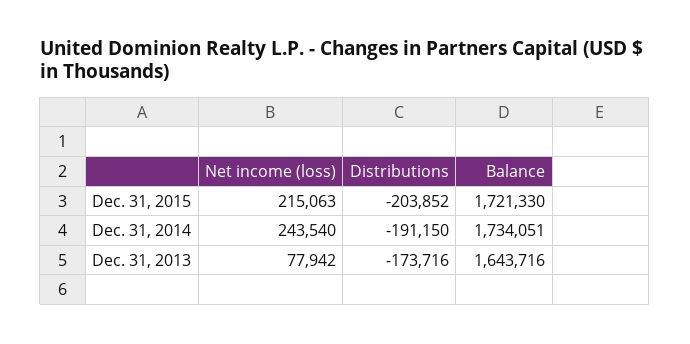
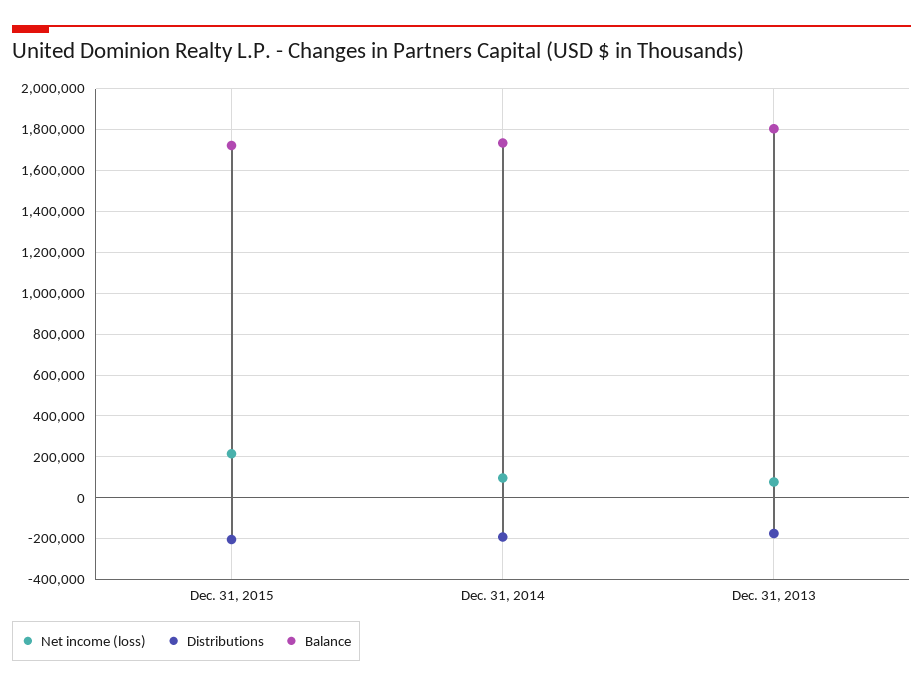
  {
    "Net income (loss)": {
      "Dec. 31, 2015": 215063,
-     "Dec. 31, 2014": 243540,
+     "Dec. 31, 2014": 100000,
      "Dec. 31, 2013": 77942
    },
    "Distributions": {
      "Dec. 31, 2015": -203852,
      "Dec. 31, 2014": -191150,
      "Dec. 31, 2013": -173716
    },
    "Balance": {
      "Dec. 31, 2015": 1721330,
      "Dec. 31, 2014": 1734051,
-     "Dec. 31, 2013": 1643716
+     "Dec. 31, 2013": 1800000
    }
  }

